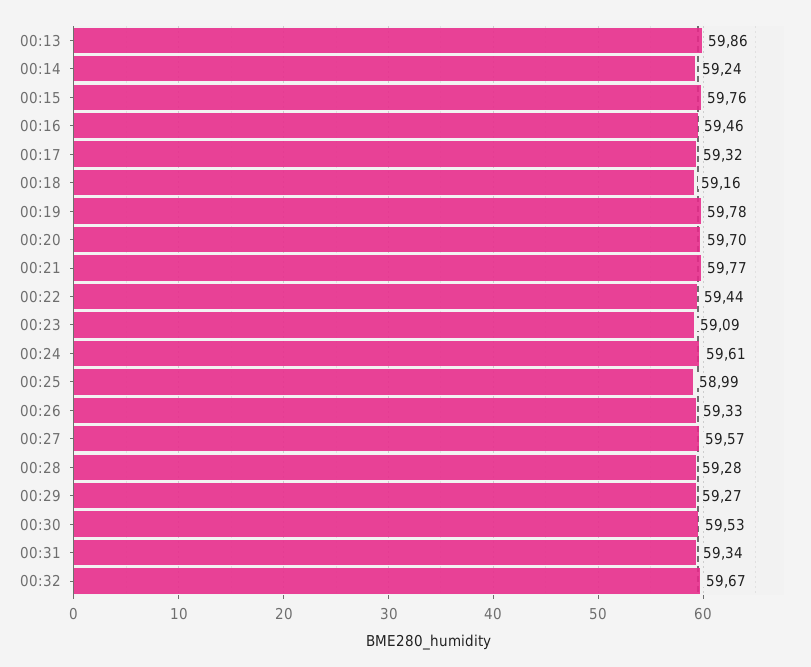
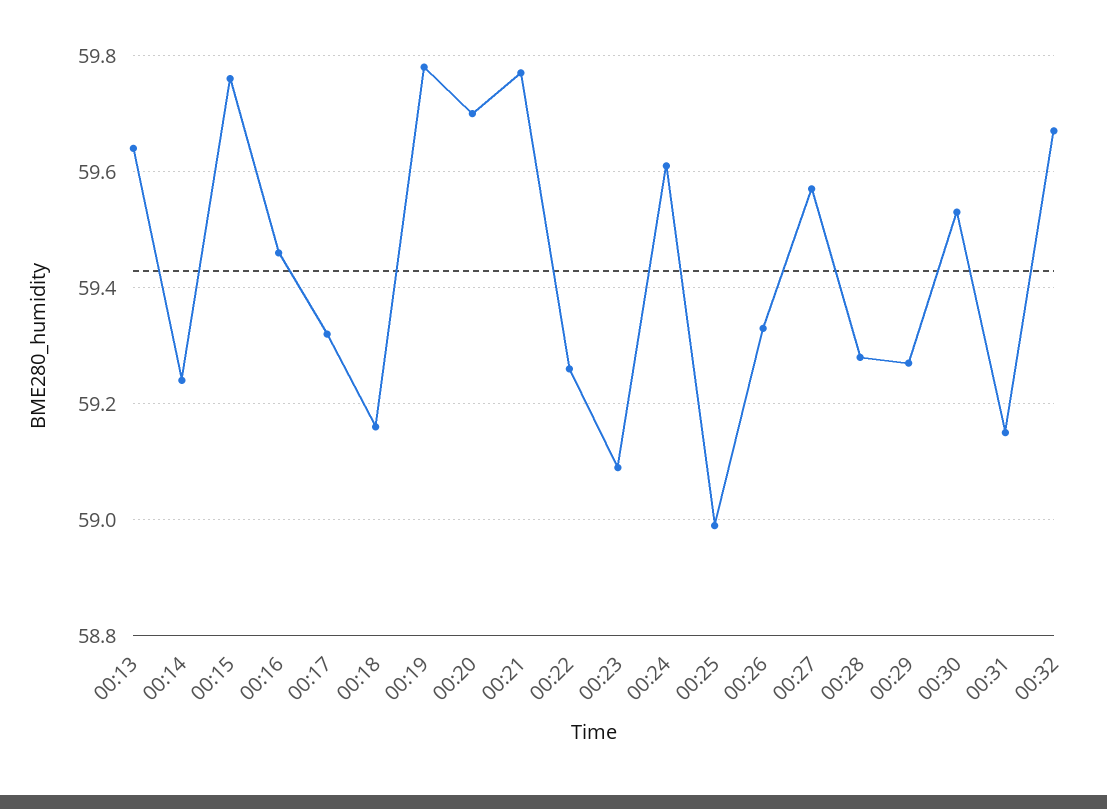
  {
-   "00:13": 59.86,
+   "00:13": 59.65,
    "00:14": 59.24,
    "00:15": 59.76,
    "00:16": 59.46,
    "00:17": 59.32,
    "00:18": 59.16,
    "00:19": 59.78,
    "00:20": 59.7,
    "00:21": 59.77,
-   "00:22": 59.44,
+   "00:22": 59.25,
    "00:23": 59.09,
    "00:24": 59.61,
    "00:25": 58.99,
    "00:26": 59.33,
    "00:27": 59.57,
    "00:28": 59.28,
    "00:29": 59.27,
    "00:30": 59.53,
-   "00:31": 59.34,
+   "00:31": 59.15,
    "00:32": 59.67
  }

